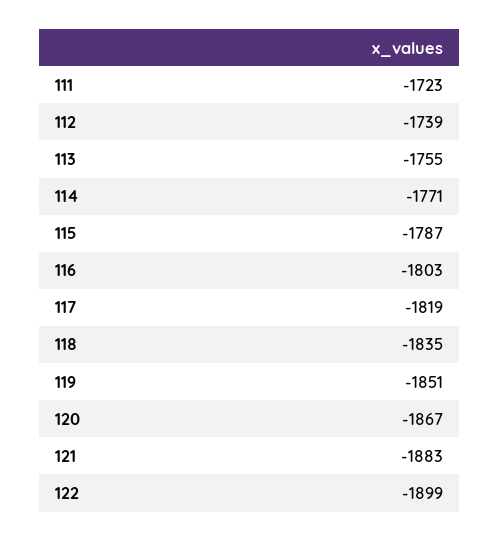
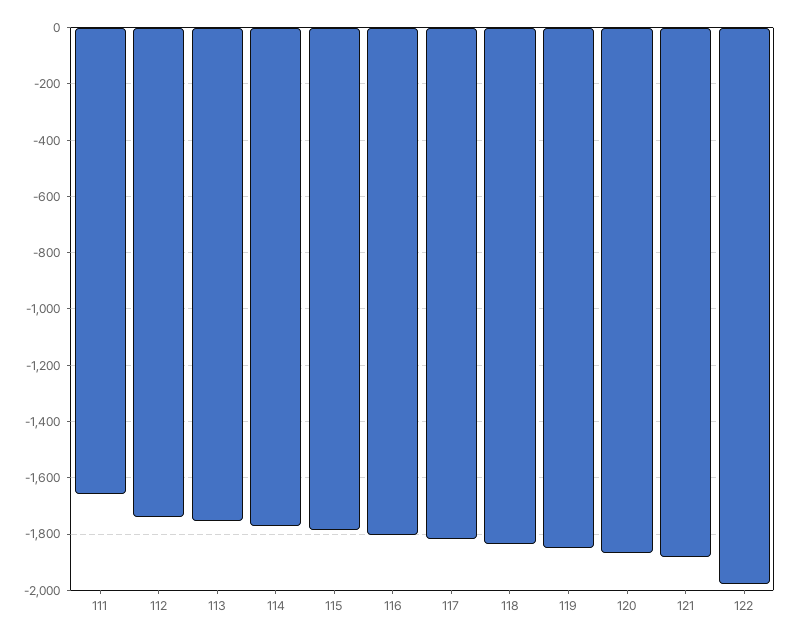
  {
-   "111": -1723,
+   "111": -1650,
    "112": -1739,
    "113": -1755,
    "114": -1771,
    "115": -1787,
    "116": -1803,
    "117": -1819,
    "118": -1835,
    "119": -1851,
    "120": -1867,
    "121": -1883,
-   "122": -1899
+   "122": -1975
  }

